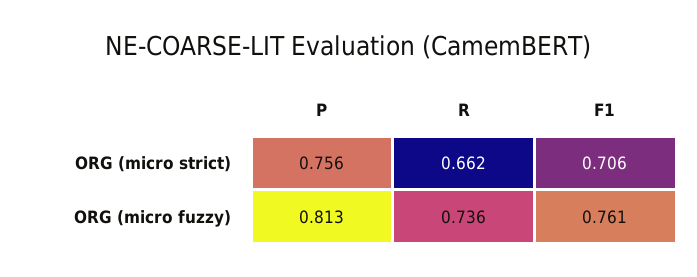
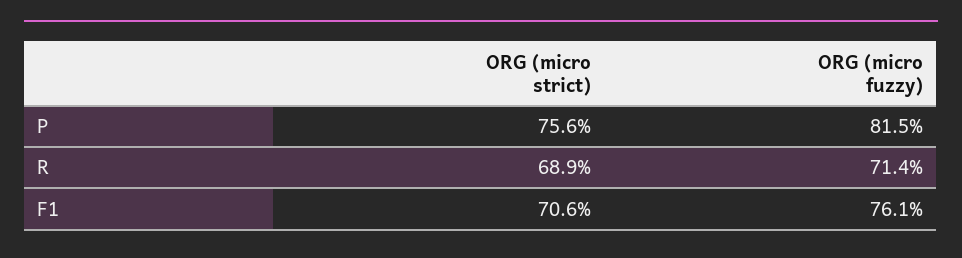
  {
    "P": {
      "ORG (micro strict)": 0.756,
-     "ORG (micro fuzzy)": 0.813
+     "ORG (micro fuzzy)": 0.815
    },
    "R": {
-     "ORG (micro strict)": 0.662,
+     "ORG (micro strict)": 0.689,
-     "ORG (micro fuzzy)": 0.736
+     "ORG (micro fuzzy)": 0.714
    },
    "F1": {
      "ORG (micro strict)": 0.706,
      "ORG (micro fuzzy)": 0.761
    }
  }

